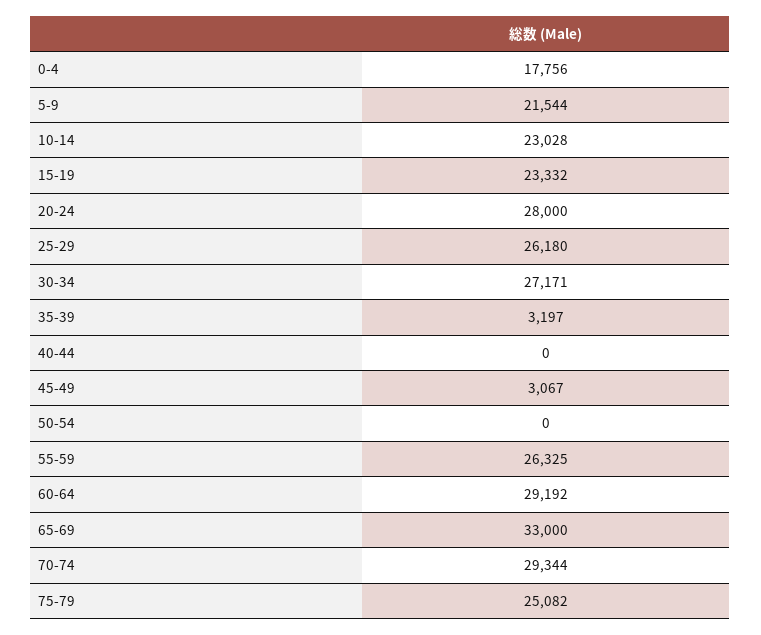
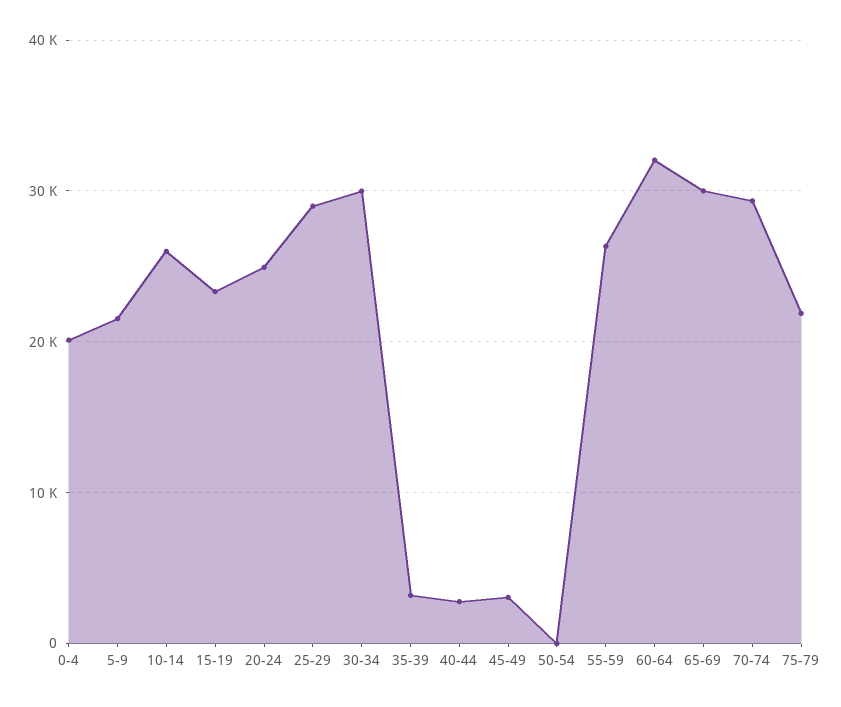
  {
-   "0-4": 17756,
+   "0-4": 20000,
    "5-9": 21544,
-   "10-14": 23028,
+   "10-14": 26000,
    "15-19": 23332,
-   "20-24": 28000,
+   "20-24": 25000,
-   "25-29": 26180,
+   "25-29": 29000,
-   "30-34": 27171,
+   "30-34": 30000,
    "35-39": 3197,
-   "40-44": 0,
+   "40-44": 3000,
    "45-49": 3067,
    "50-54": 0,
    "55-59": 26325,
-   "60-64": 29192,
+   "60-64": 32000,
-   "65-69": 33000,
+   "65-69": 30000,
    "70-74": 29344,
-   "75-79": 25082
+   "75-79": 22000
  }

